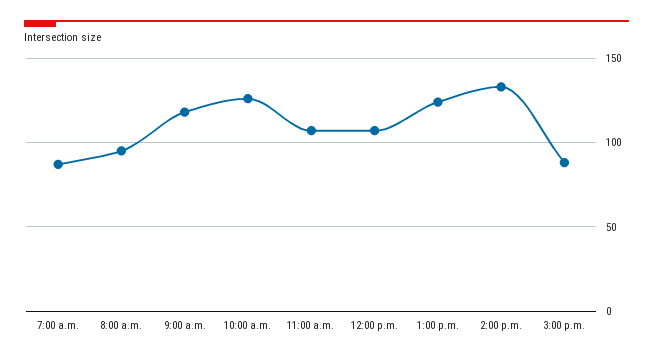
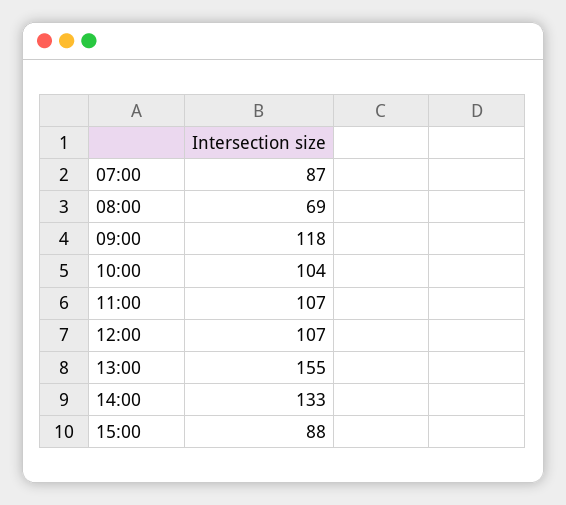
  {
    "7:00 a.m.": 87,
-   "8:00 a.m.": 95,
+   "8:00 a.m.": 69,
    "9:00 a.m.": 118,
-   "10:00 a.m.": 125,
+   "10:00 a.m.": 104,
    "11:00 a.m.": 107,
    "12:00 p.m.": 107,
-   "1:00 p.m.": 125,
+   "1:00 p.m.": 155,
    "2:00 p.m.": 133,
    "3:00 p.m.": 88
  }

